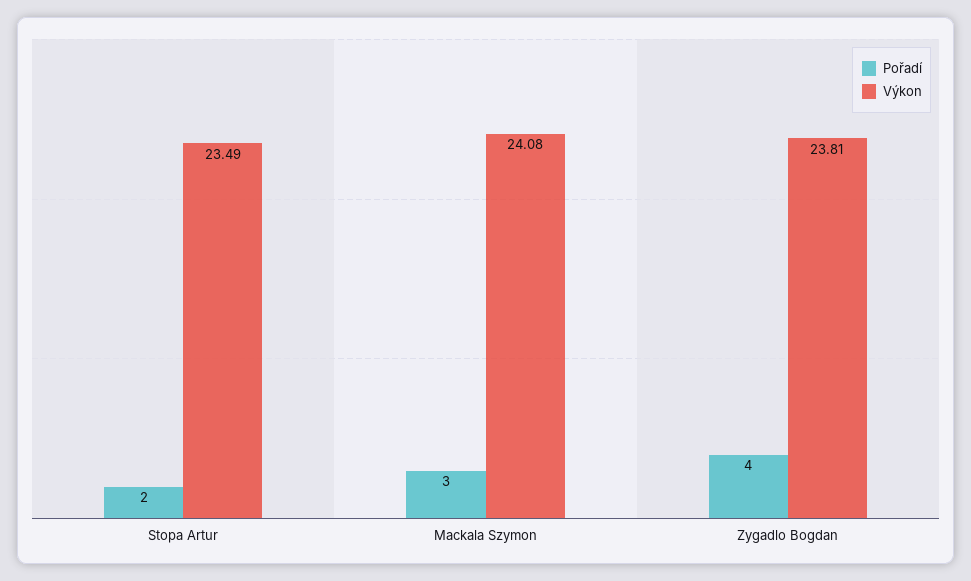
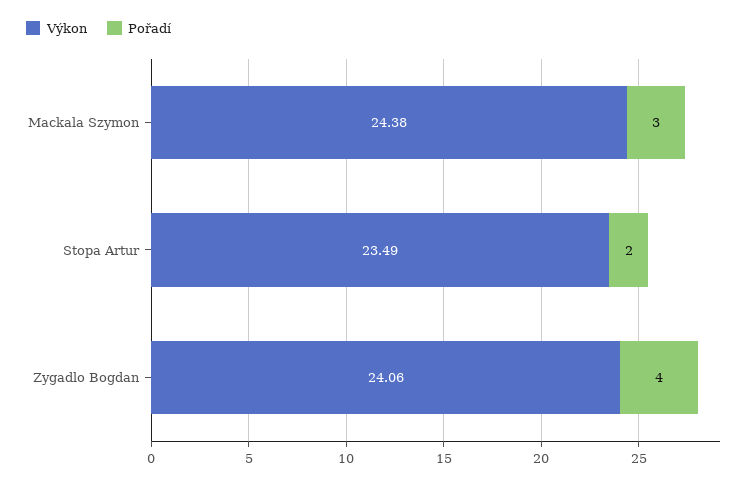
  {
    "Pořadí": {
      "Stopa Artur": 2,
      "Mackala Szymon": 3,
      "Zygadlo Bogdan": 4
    },
    "Výkon": {
      "Stopa Artur": 23.49,
-     "Mackala Szymon": 24.08,
+     "Mackala Szymon": 24.38,
-     "Zygadlo Bogdan": 23.81
+     "Zygadlo Bogdan": 24.06
    }
  }

